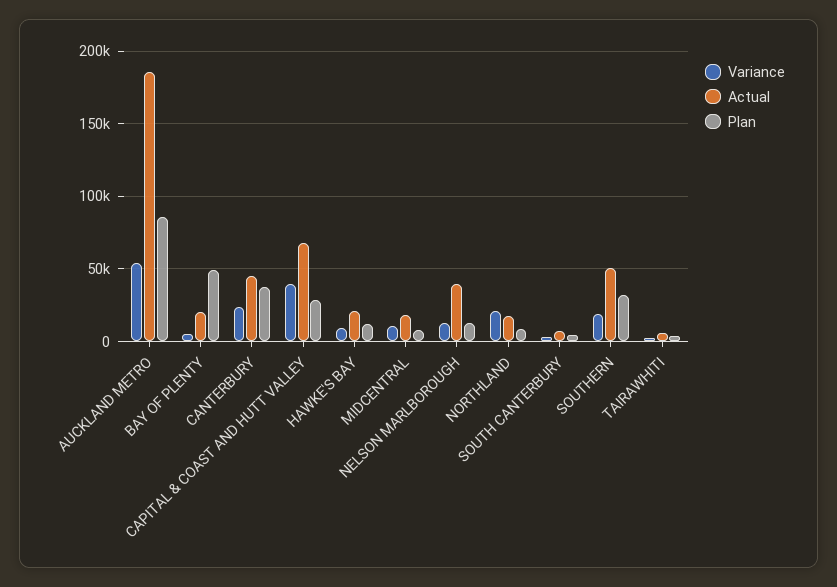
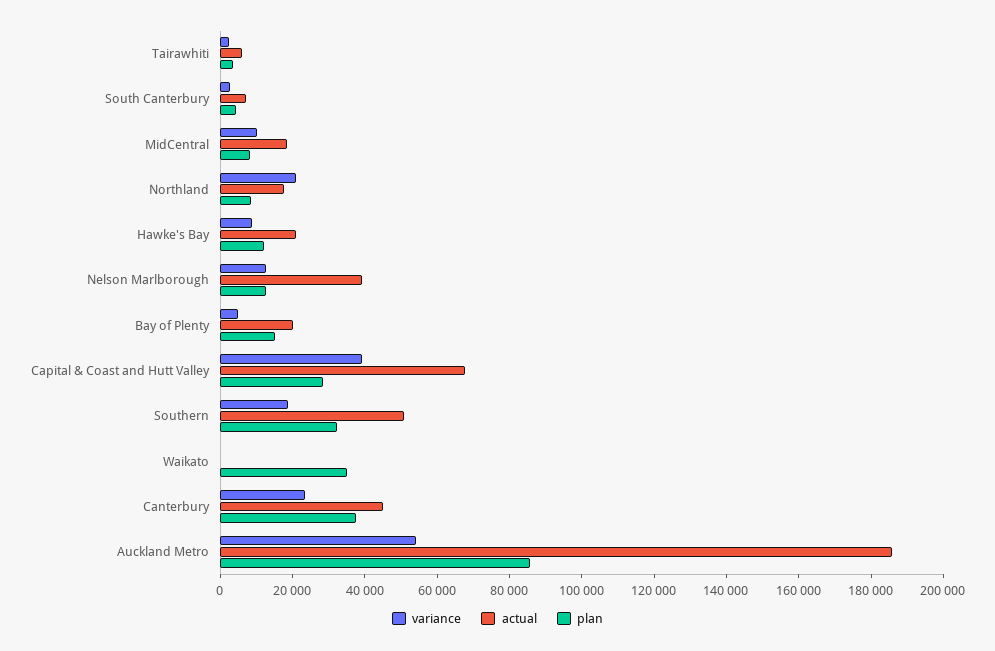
  {
    "Variance": {
      "AUCKLAND METRO": 55000,
      "BAY OF PLENTY": 5000,
      "CANTERBURY": 25000,
      "CAPITAL & COAST AND HUTT VALLEY": 40000,
      "HAWKE'S BAY": 10000,
      "MIDCENTRAL": 10000,
      "NELSON MARLBOROUGH": 15000,
      "NORTHLAND": 20000,
      "SOUTH CANTERBURY": 5000,
      "SOUTHERN": 20000,
-     "TAIRAWHITI": 0
+     "TAIRAWHITI": 0,
+     "Waikato": 0
    },
    "Actual": {
      "AUCKLAND METRO": 185000,
      "BAY OF PLENTY": 20000,
      "CANTERBURY": 45000,
      "CAPITAL & COAST AND HUTT VALLEY": 70000,
      "HAWKE'S BAY": 20000,
      "MIDCENTRAL": 20000,
      "NELSON MARLBOROUGH": 40000,
      "NORTHLAND": 20000,
      "SOUTH CANTERBURY": 5000,
      "SOUTHERN": 50000,
-     "TAIRAWHITI": 5000
+     "TAIRAWHITI": 5000,
+     "Waikato": 0
    },
    "Plan": {
      "AUCKLAND METRO": 85000,
-     "BAY OF PLENTY": 50000,
+     "BAY OF PLENTY": 15000,
      "CANTERBURY": 40000,
      "CAPITAL & COAST AND HUTT VALLEY": 30000,
      "HAWKE'S BAY": 10000,
      "MIDCENTRAL": 10000,
      "NELSON MARLBOROUGH": 15000,
      "NORTHLAND": 10000,
      "SOUTH CANTERBURY": 5000,
      "SOUTHERN": 30000,
-     "TAIRAWHITI": 5000
+     "TAIRAWHITI": 5000,
+     "Waikato": 35000
    }
  }

